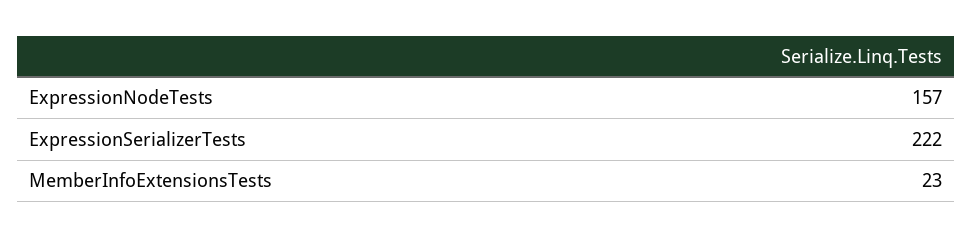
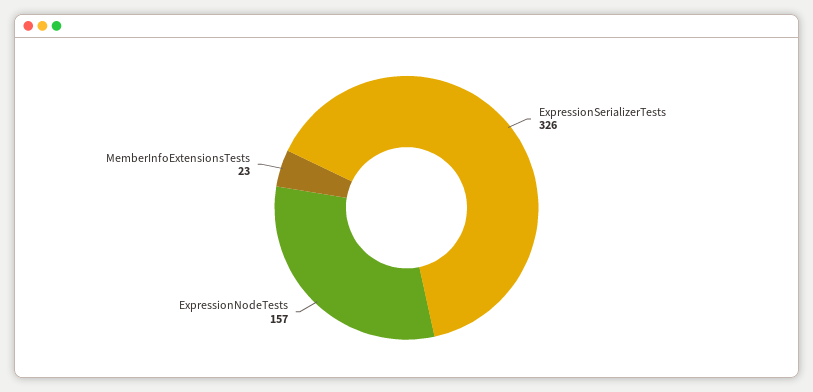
  {
    "ExpressionNodeTests": 157,
-   "ExpressionSerializerTests": 222,
+   "ExpressionSerializerTests": 326,
    "MemberInfoExtensionsTests": 23
  }

